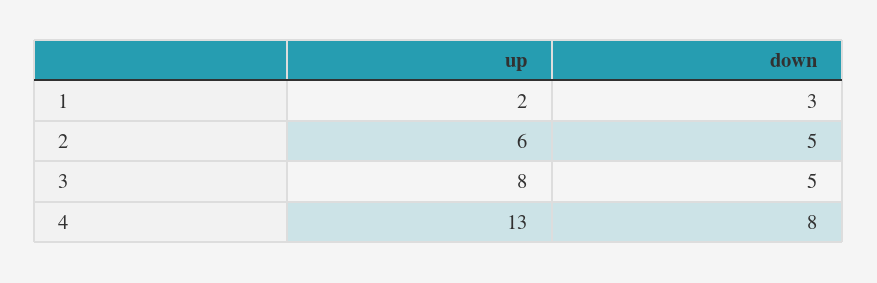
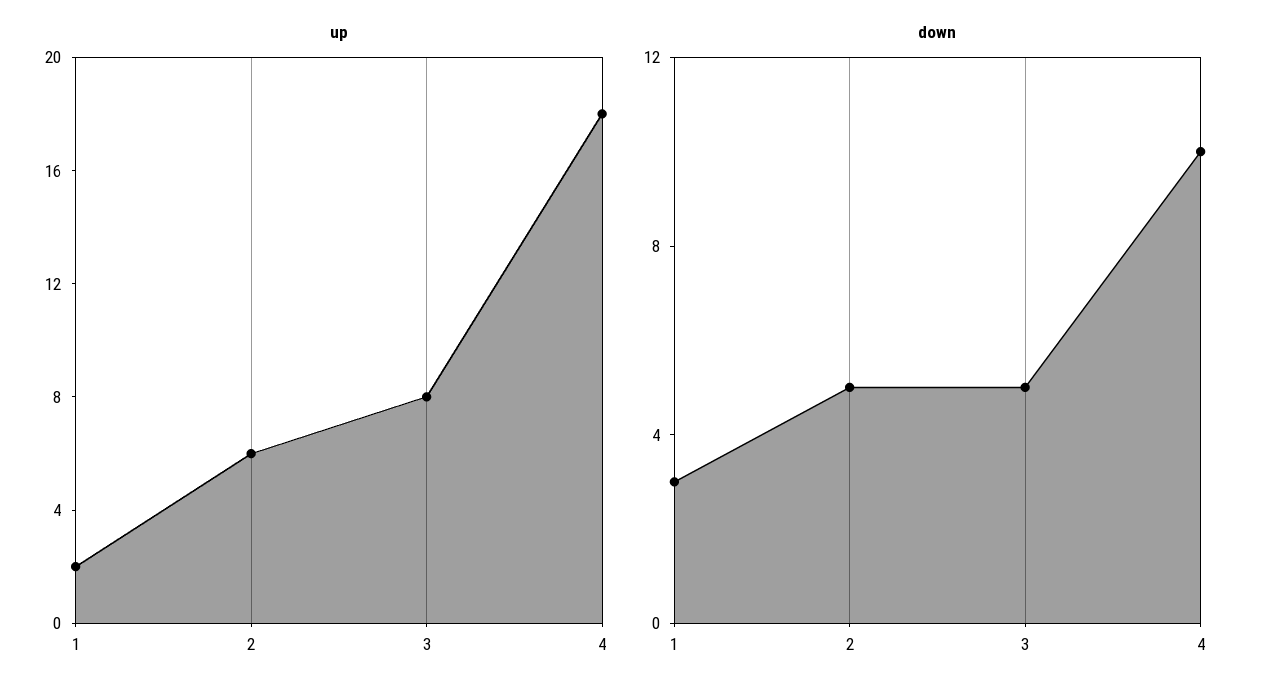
  {
    "up": {
      "1": 2,
      "2": 6,
      "3": 8,
-     "4": 13
+     "4": 18
    },
    "down": {
      "1": 3,
      "2": 5,
      "3": 5,
-     "4": 8
+     "4": 10
    }
  }

